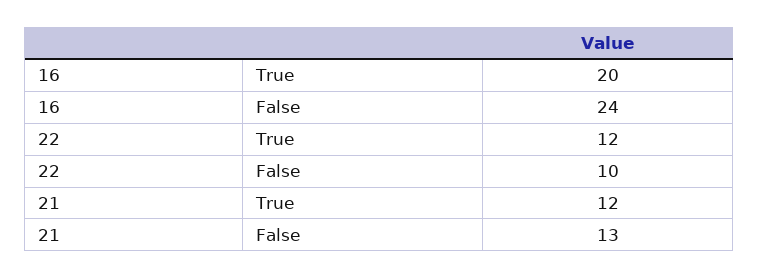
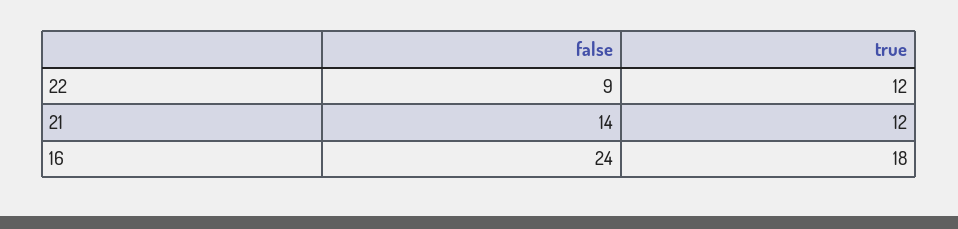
  {
    "16": {
-     "True": 20,
+     "True": 18,
      "False": 24
    },
    "22": {
      "True": 12,
-     "False": 10
+     "False": 9
    },
    "21": {
      "True": 12,
-     "False": 13
+     "False": 14
    }
  }

